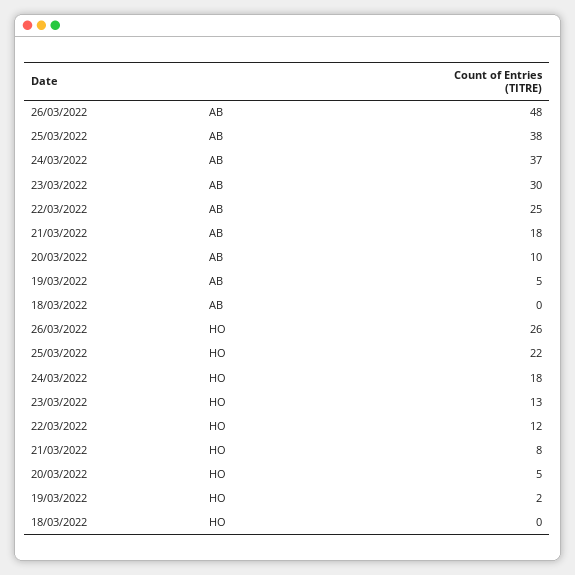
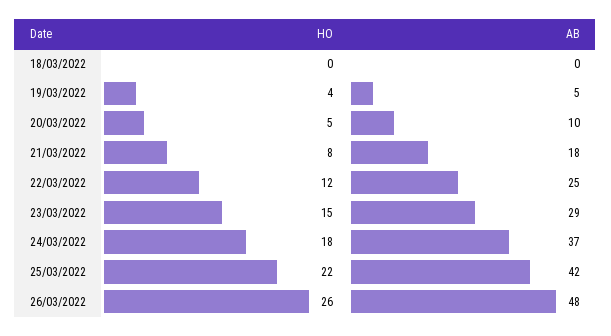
  {
    "26/03/2022": {
      "AB": 48,
      "HO": 26
    },
    "25/03/2022": {
-     "AB": 38,
+     "AB": 42,
      "HO": 22
    },
    "24/03/2022": {
      "AB": 37,
      "HO": 18
    },
    "23/03/2022": {
-     "AB": 30,
+     "AB": 29,
-     "HO": 13
+     "HO": 15
    },
    "22/03/2022": {
      "AB": 25,
      "HO": 12
    },
    "21/03/2022": {
      "AB": 18,
      "HO": 8
    },
    "20/03/2022": {
      "AB": 10,
      "HO": 5
    },
    "19/03/2022": {
      "AB": 5,
-     "HO": 2
+     "HO": 4
    },
    "18/03/2022": {
      "AB": 0,
      "HO": 0
    }
  }

